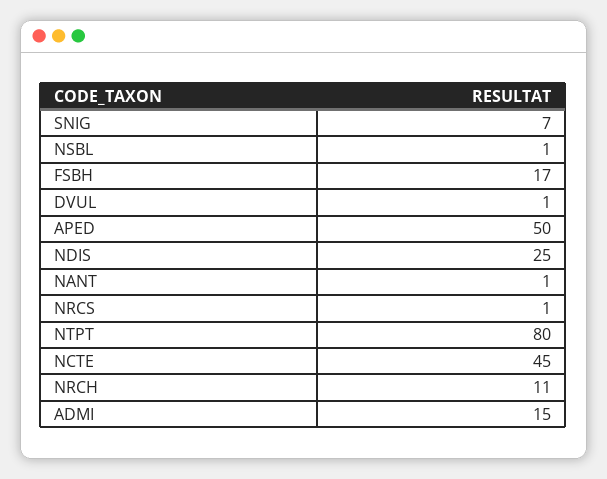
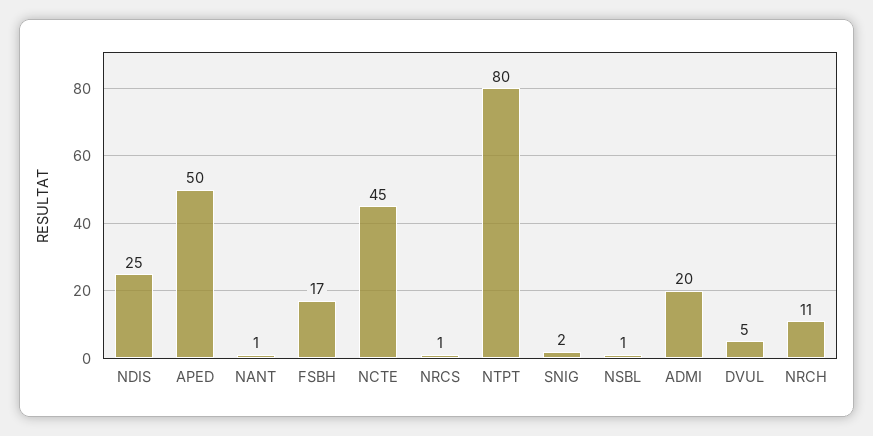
  {
-   "SNIG": 7,
+   "SNIG": 2,
    "NSBL": 1,
    "FSBH": 17,
-   "DVUL": 1,
+   "DVUL": 5,
    "APED": 50,
    "NDIS": 25,
    "NANT": 1,
    "NRCS": 1,
    "NTPT": 80,
    "NCTE": 45,
    "NRCH": 11,
-   "ADMI": 15
+   "ADMI": 20
  }

